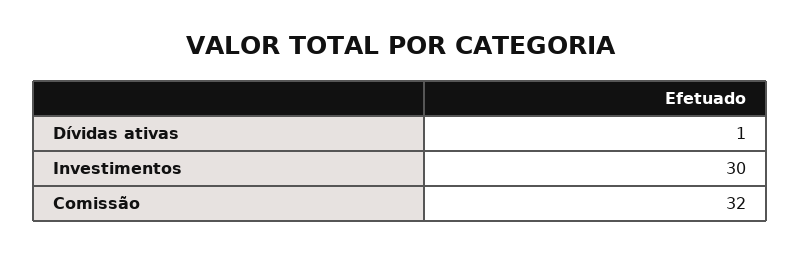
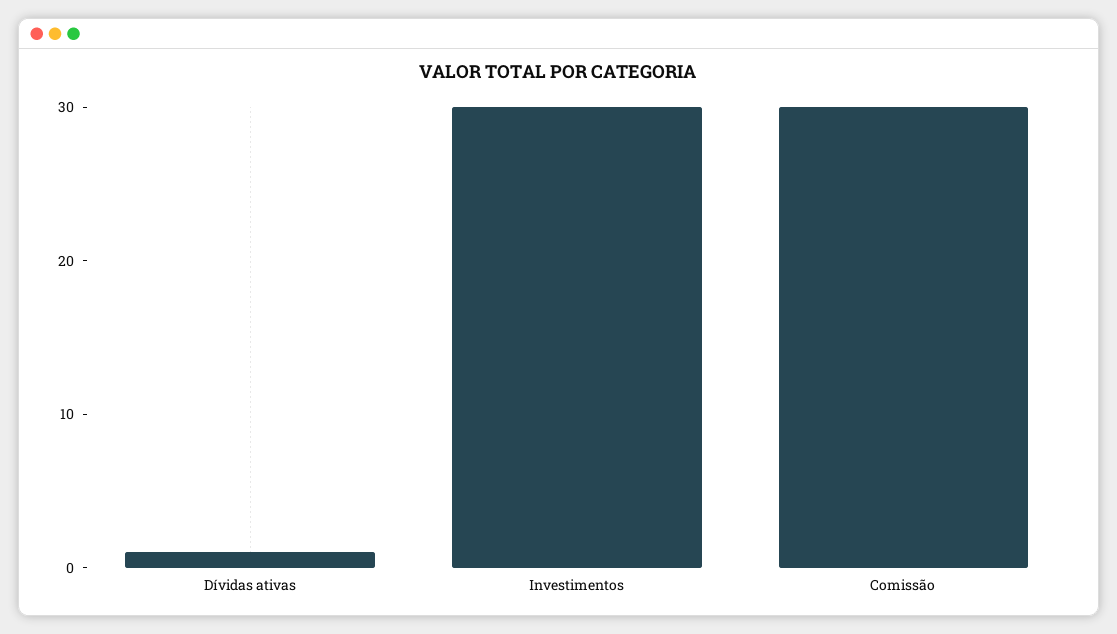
  {
    "Dívidas ativas": 1,
    "Investimentos": 30,
-   "Comissão": 32
+   "Comissão": 30
  }

